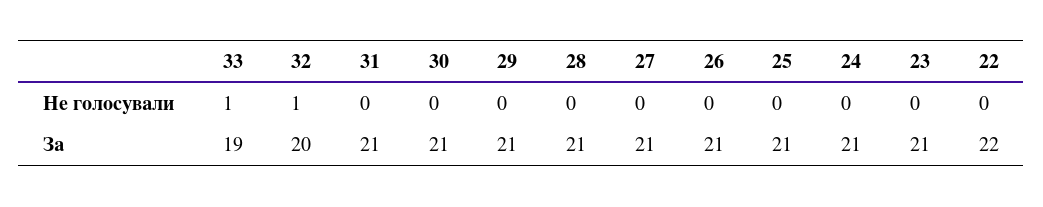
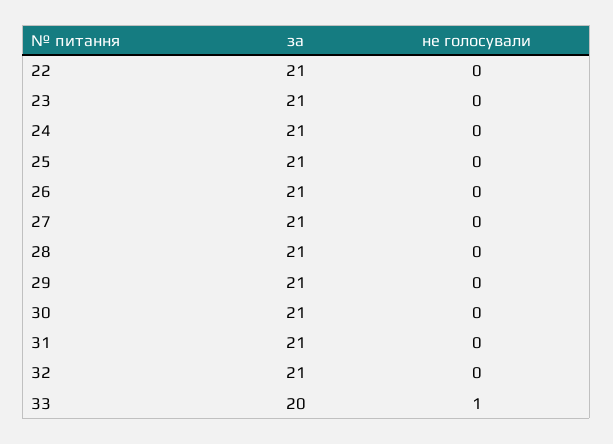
  {
    "33": {
      "Не голосували": 1,
-     "За": 19
+     "За": 20
    },
    "32": {
-     "Не голосували": 1,
+     "Не голосували": 0,
-     "За": 20
+     "За": 21
    },
    "31": {
      "Не голосували": 0,
      "За": 21
    },
    "30": {
      "Не голосували": 0,
      "За": 21
    },
    "29": {
      "Не голосували": 0,
      "За": 21
    },
    "28": {
      "Не голосували": 0,
      "За": 21
    },
    "27": {
      "Не голосували": 0,
      "За": 21
    },
    "26": {
      "Не голосували": 0,
      "За": 21
    },
    "25": {
      "Не голосували": 0,
      "За": 21
    },
    "24": {
      "Не голосували": 0,
      "За": 21
    },
    "23": {
      "Не голосували": 0,
      "За": 21
    },
    "22": {
      "Не голосували": 0,
-     "За": 22
+     "За": 21
    }
  }

